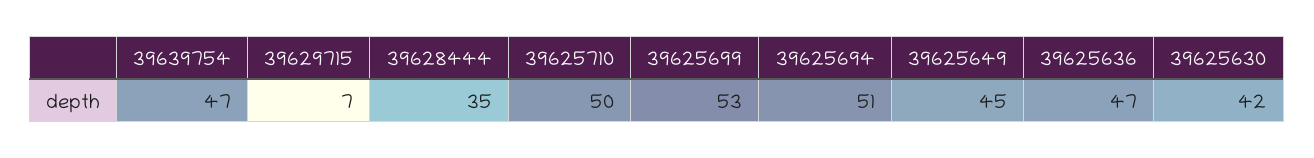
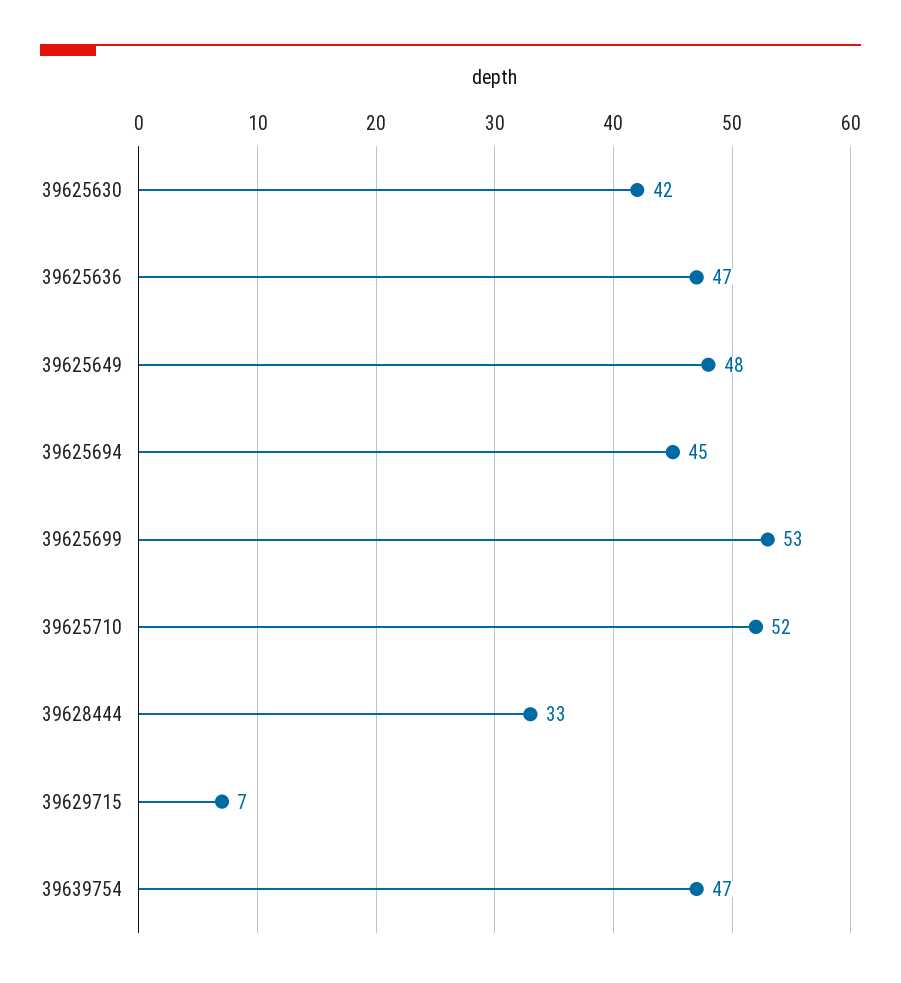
  {
    "39639754": 47,
    "39629715": 7,
-   "39628444": 35,
+   "39628444": 33,
-   "39625710": 50,
+   "39625710": 52,
    "39625699": 53,
-   "39625694": 51,
+   "39625694": 45,
-   "39625649": 45,
+   "39625649": 48,
    "39625636": 47,
    "39625630": 42
  }

